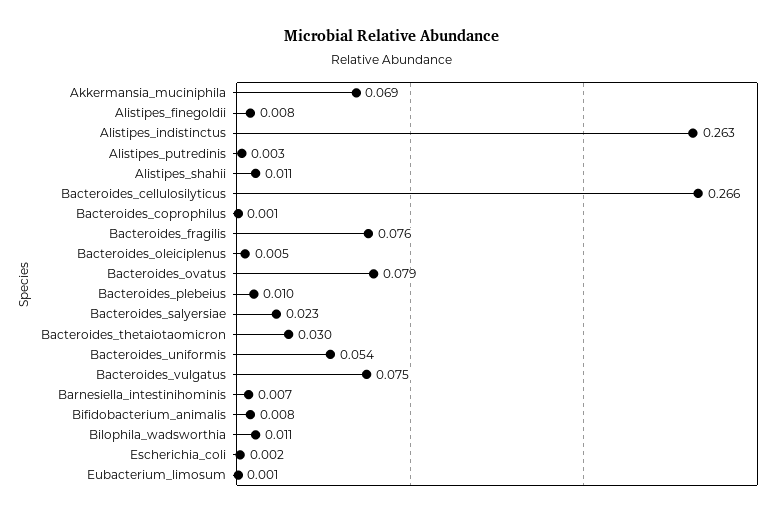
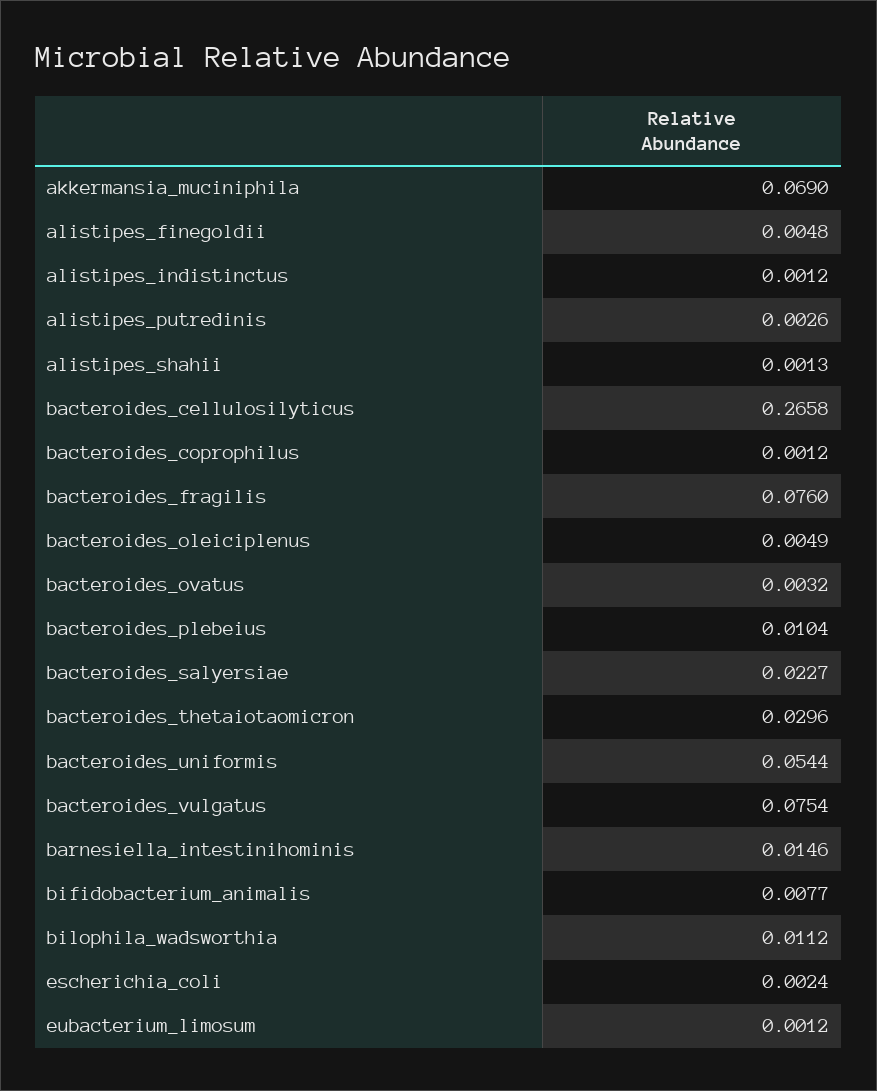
  {
    "Akkermansia_muciniphila": 0.069,
-   "Alistipes_finegoldii": 0.008,
+   "Alistipes_finegoldii": 0.0048,
-   "Alistipes_indistinctus": 0.263,
+   "Alistipes_indistinctus": 0.0012,
    "Alistipes_putredinis": 0.0026,
-   "Alistipes_shahii": 0.011,
+   "Alistipes_shahii": 0.0013,
    "Bacteroides_cellulosilyticus": 0.2658,
    "Bacteroides_coprophilus": 0.0012,
    "Bacteroides_fragilis": 0.076,
    "Bacteroides_oleiciplenus": 0.0049,
-   "Bacteroides_ovatus": 0.079,
+   "Bacteroides_ovatus": 0.0032,
    "Bacteroides_plebeius": 0.0104,
    "Bacteroides_salyersiae": 0.0227,
    "Bacteroides_thetaiotaomicron": 0.0296,
    "Bacteroides_uniformis": 0.0544,
    "Bacteroides_vulgatus": 0.0754,
-   "Barnesiella_intestinihominis": 0.007,
+   "Barnesiella_intestinihominis": 0.0146,
    "Bifidobacterium_animalis": 0.0077,
    "Bilophila_wadsworthia": 0.0112,
    "Escherichia_coli": 0.0024,
    "Eubacterium_limosum": 0.0012
  }

